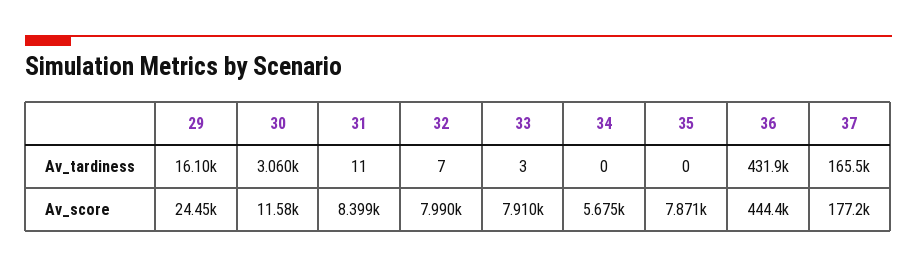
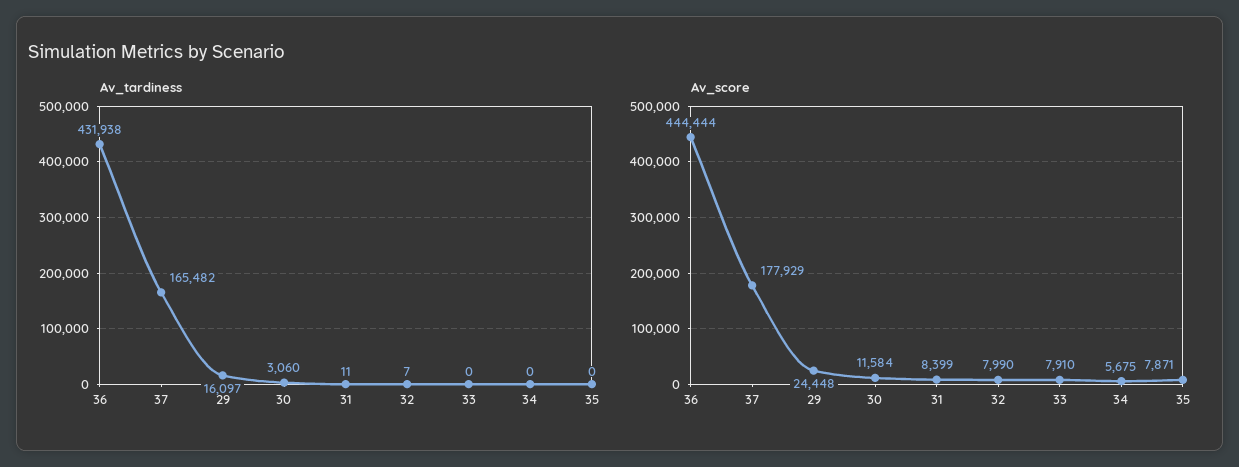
  {
    "Av_tardiness": {
      "29": 16097,
      "30": 3060,
      "31": 11,
      "32": 7,
-     "33": 3,
+     "33": 0,
      "34": 0,
      "35": 0,
      "36": 431938,
      "37": 165482
    },
    "Av_score": {
      "29": 24448,
      "30": 11584,
      "31": 8399,
      "32": 7990,
      "33": 7910,
      "34": 5675,
      "35": 7871,
      "36": 444444,
-     "37": 177200
+     "37": 177929
    }
  }

